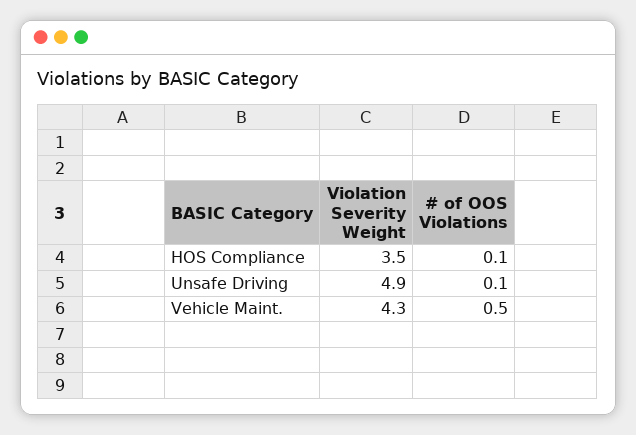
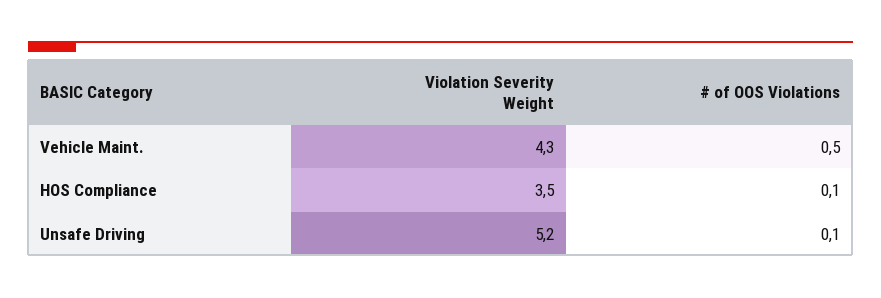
  {
    "Violation Severity Weight": {
      "HOS Compliance": 3.5,
-     "Unsafe Driving": 4.9,
+     "Unsafe Driving": 5.2,
      "Vehicle Maint.": 4.3
    },
    "# of OOS Violations": {
      "HOS Compliance": 0.1,
      "Unsafe Driving": 0.1,
      "Vehicle Maint.": 0.5
    }
  }

